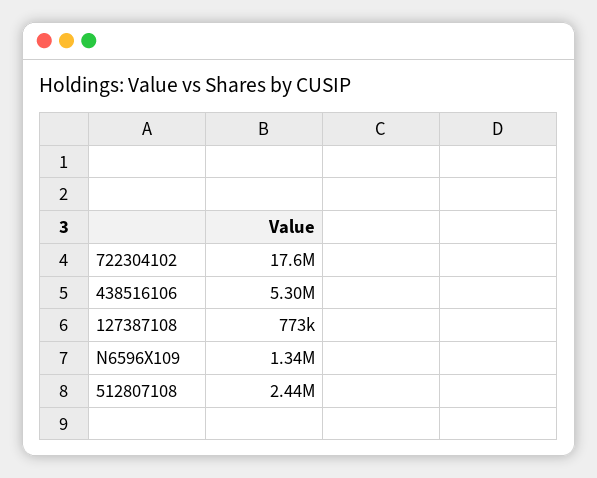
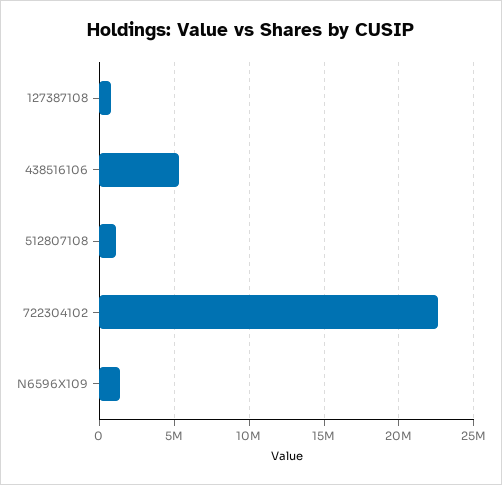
  {
-   "722304102": 17600000,
+   "722304102": 22500000,
    "438516106": 5300000,
    "127387108": 773000,
    "N6596X109": 1340000,
-   "512807108": 2440000
+   "512807108": 1000000
  }

